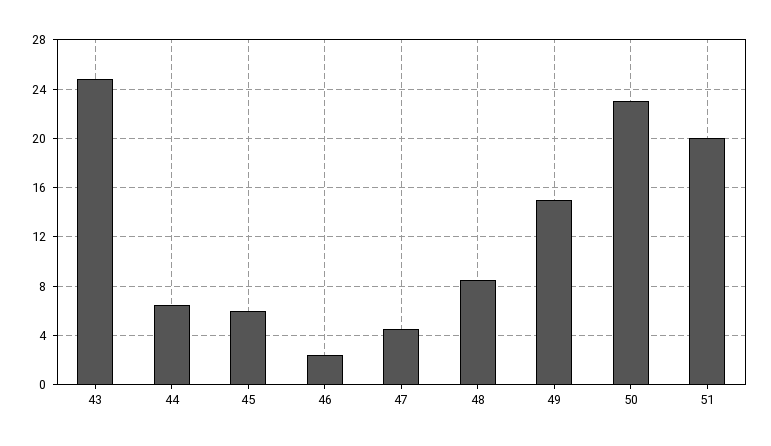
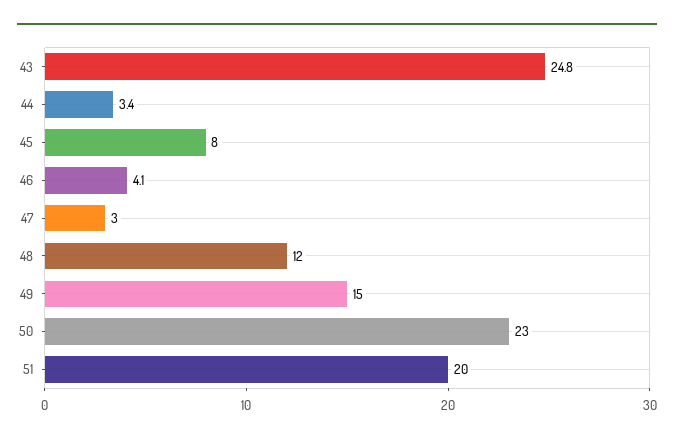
  {
    "43": 24.8,
-   "44": 6.5,
+   "44": 3.4,
-   "45": 6,
+   "45": 8,
-   "46": 2.5,
+   "46": 4.1,
-   "47": 4.5,
+   "47": 3,
-   "48": 8.5,
+   "48": 12,
    "49": 15,
    "50": 23,
    "51": 20
  }

